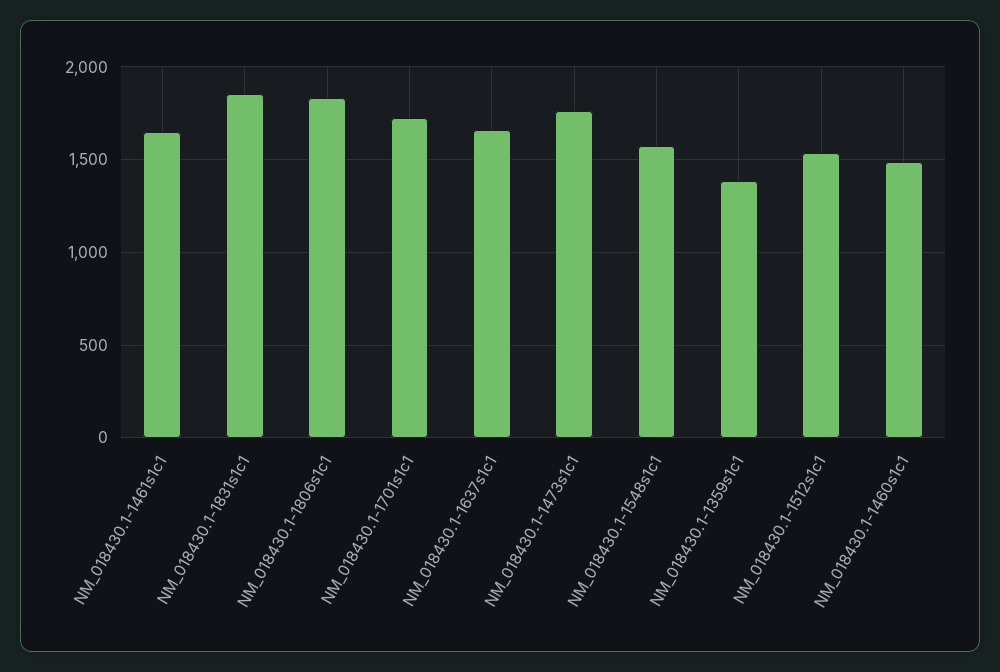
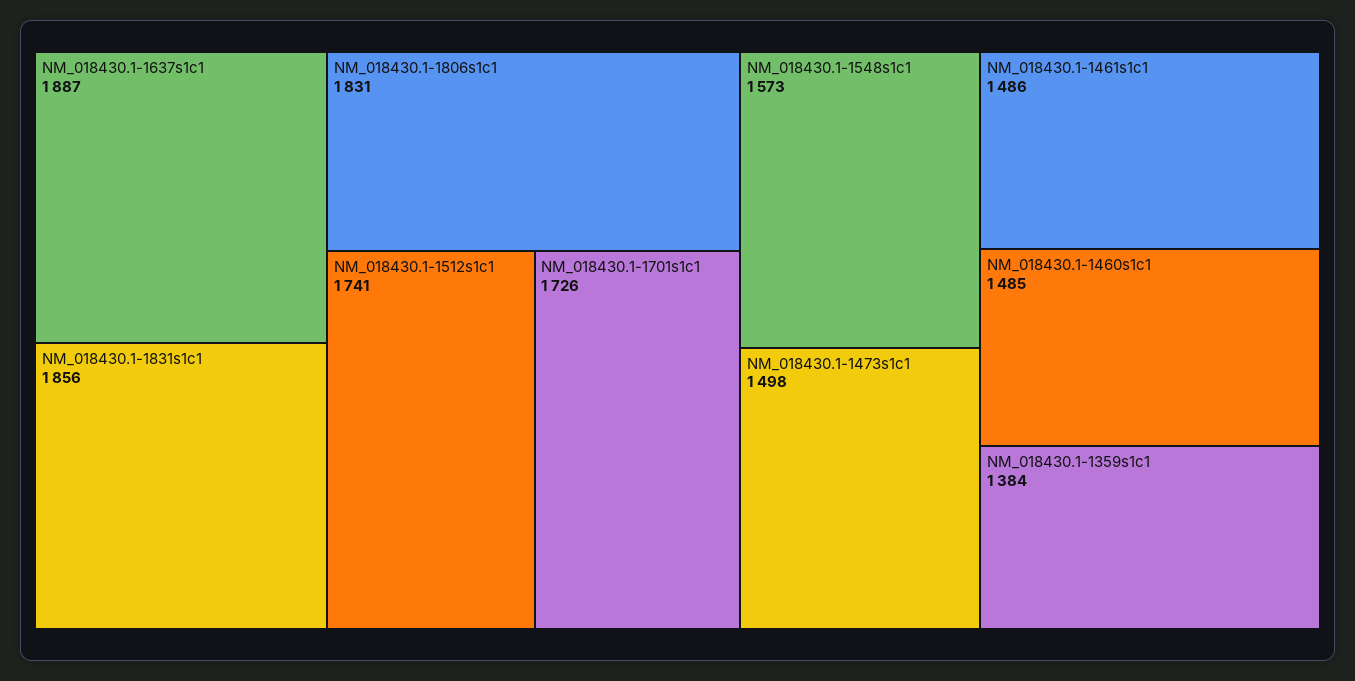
  {
-   "NM_018430.1-1461s1c1": 1650,
+   "NM_018430.1-1461s1c1": 1486,
    "NM_018430.1-1831s1c1": 1856,
    "NM_018430.1-1806s1c1": 1831,
    "NM_018430.1-1701s1c1": 1726,
-   "NM_018430.1-1637s1c1": 1650,
+   "NM_018430.1-1637s1c1": 1887,
-   "NM_018430.1-1473s1c1": 1750,
+   "NM_018430.1-1473s1c1": 1498,
    "NM_018430.1-1548s1c1": 1573,
    "NM_018430.1-1359s1c1": 1384,
-   "NM_018430.1-1512s1c1": 1550,
+   "NM_018430.1-1512s1c1": 1741,
    "NM_018430.1-1460s1c1": 1485
  }

